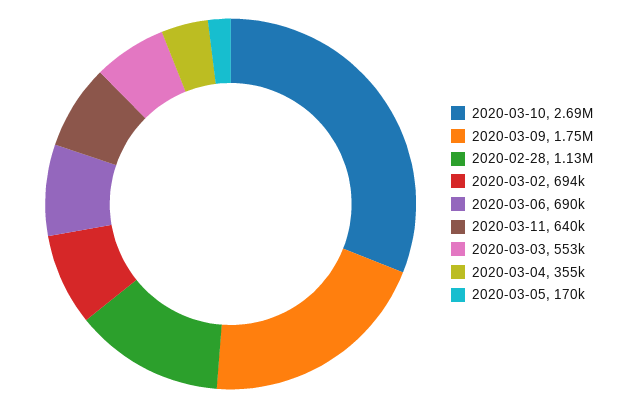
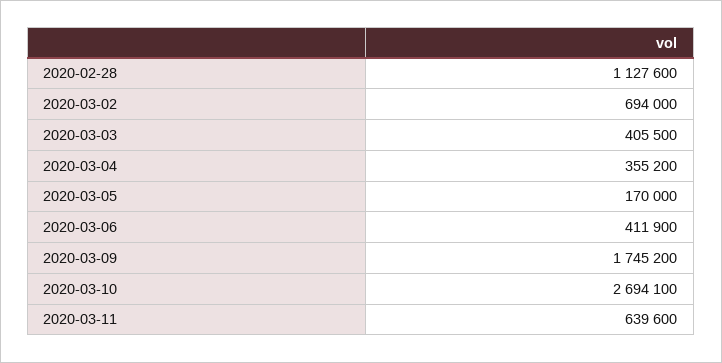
  {
    "2020-03-10": 2694100,
    "2020-03-09": 1745200,
    "2020-02-28": 1127600,
    "2020-03-02": 694000,
-   "2020-03-06": 690000,
+   "2020-03-06": 411900,
    "2020-03-11": 639600,
-   "2020-03-03": 553000,
+   "2020-03-03": 405500,
    "2020-03-04": 355200,
    "2020-03-05": 170000
  }

